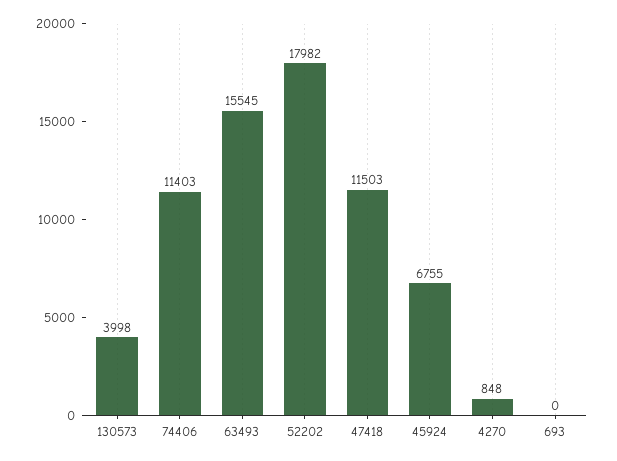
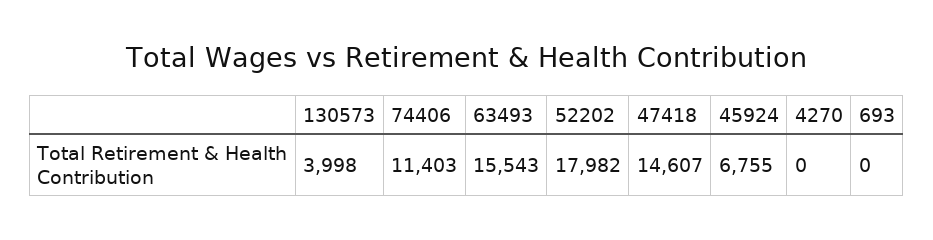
  {
    "130573": 3998,
    "74406": 11403,
-   "63493": 15545,
+   "63493": 15543,
    "52202": 17982,
-   "47418": 11503,
+   "47418": 14607,
    "45924": 6755,
-   "4270": 848,
+   "4270": 0,
    "693": 0
  }

